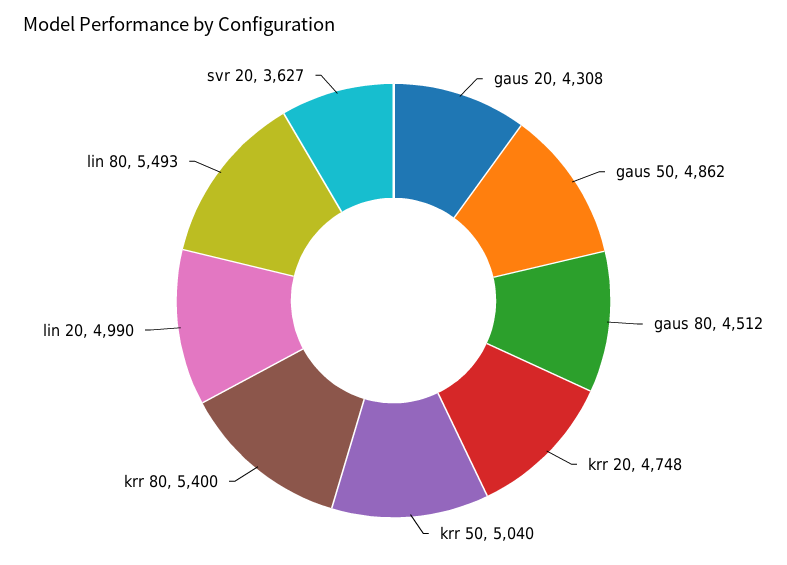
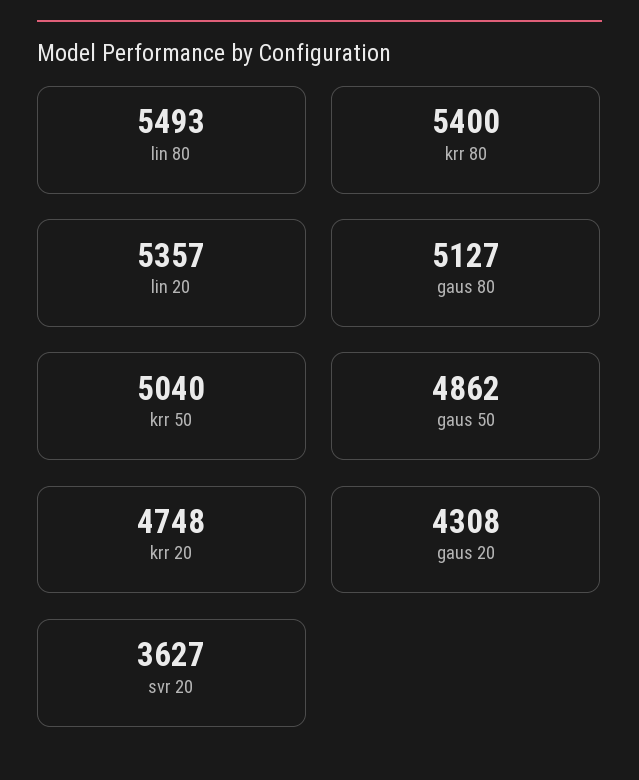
  {
    "gaus 20": 4308,
    "gaus 50": 4862,
-   "gaus 80": 4512,
+   "gaus 80": 5127,
    "krr 20": 4748,
    "krr 50": 5040,
    "krr 80": 5400,
-   "lin 20": 4990,
+   "lin 20": 5357,
    "lin 80": 5493,
    "svr 20": 3627
  }

